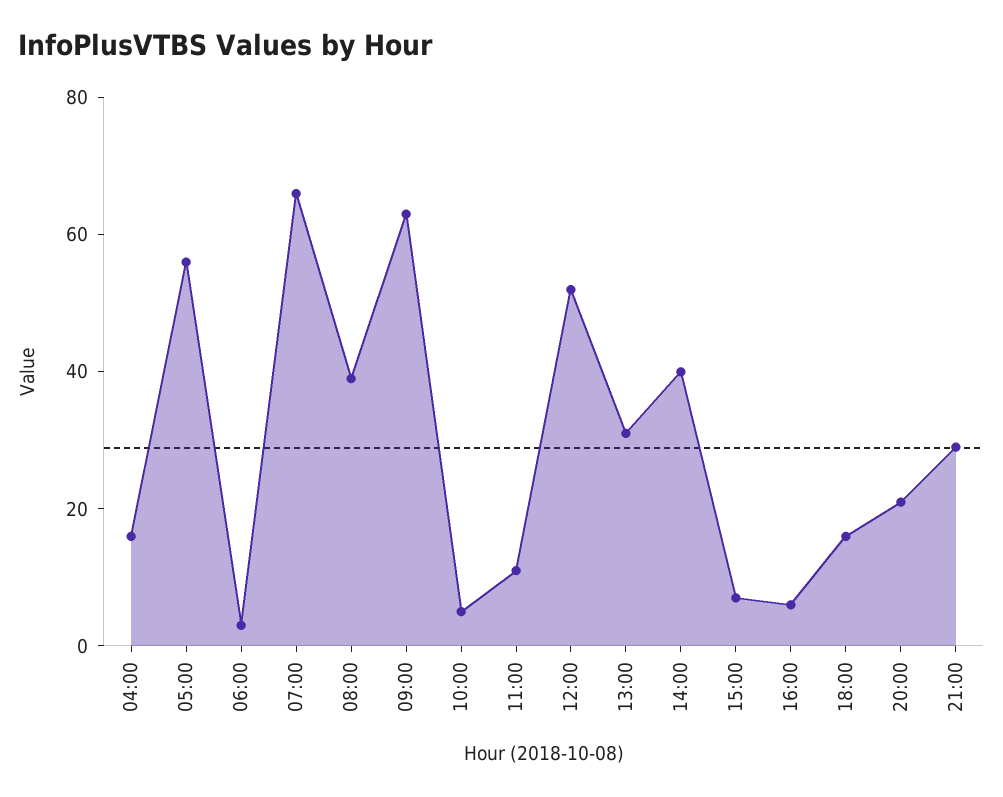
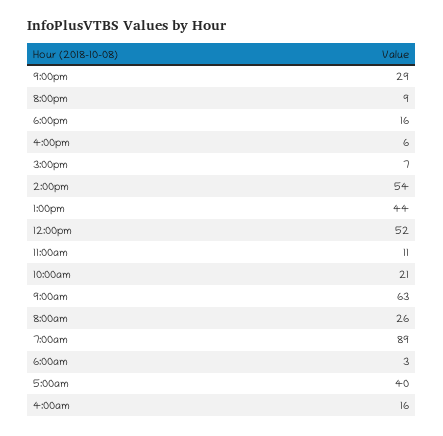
  {
    "04:00": 16,
-   "05:00": 55,
+   "05:00": 40,
    "06:00": 3,
-   "07:00": 65,
+   "07:00": 89,
-   "08:00": 40,
+   "08:00": 26,
    "09:00": 63,
-   "10:00": 5,
+   "10:00": 21,
    "11:00": 11,
    "12:00": 52,
-   "13:00": 30,
+   "13:00": 44,
-   "14:00": 40,
+   "14:00": 54,
    "15:00": 7,
    "16:00": 6,
    "18:00": 16,
-   "20:00": 20,
+   "20:00": 9,
    "21:00": 29
  }

